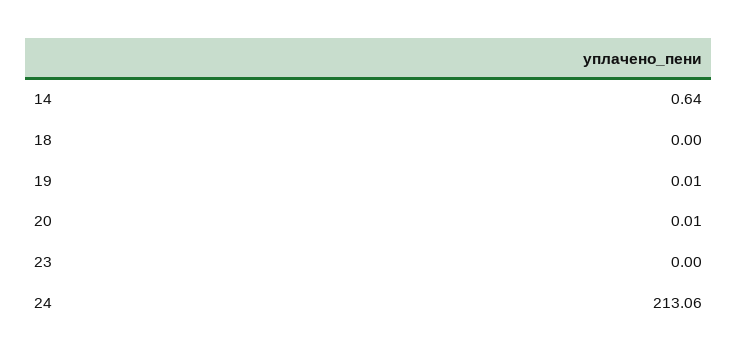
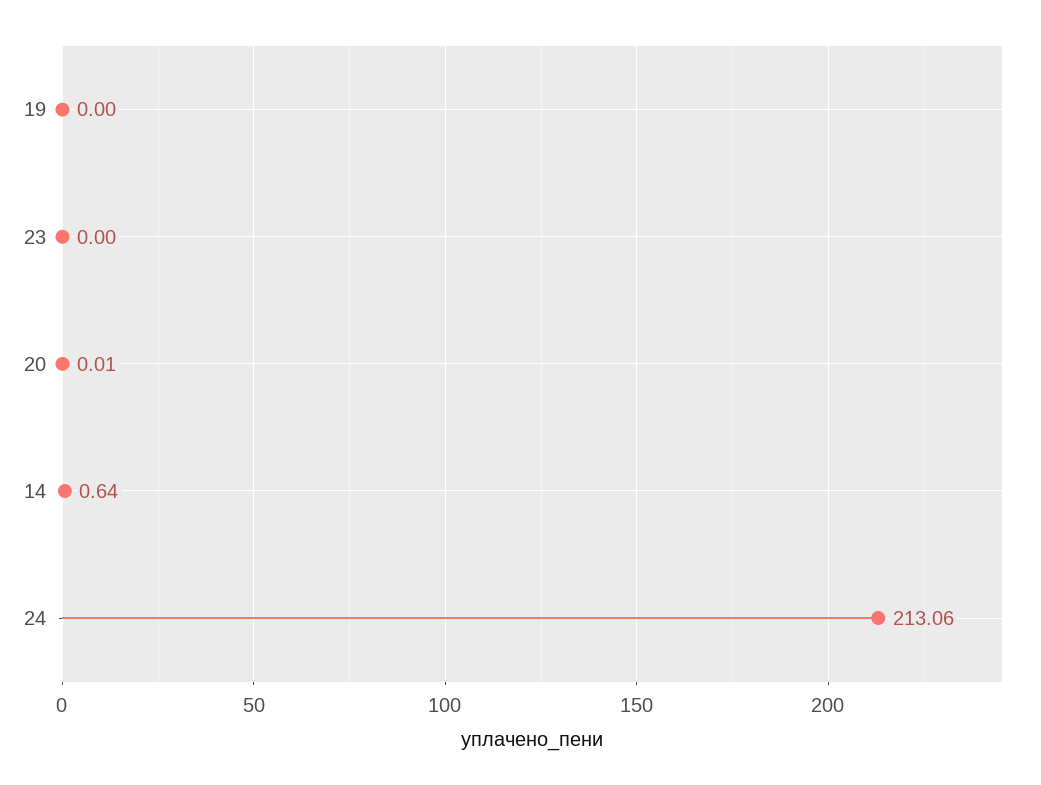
  {
    "14": 0.64,
-   "18": 0,
-   "19": 0.01,
+   "19": 0,
    "20": 0.01,
    "23": 0,
    "24": 213.06
  }

